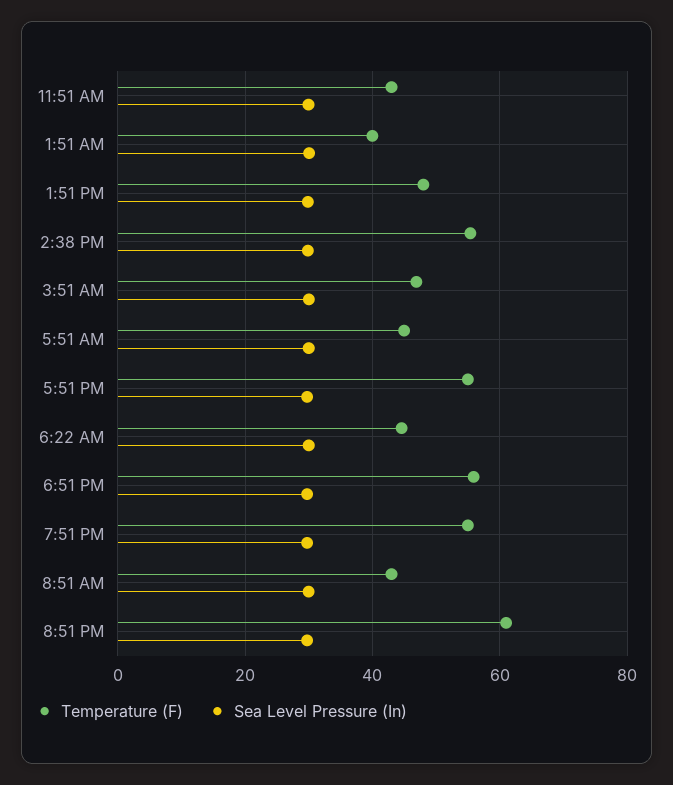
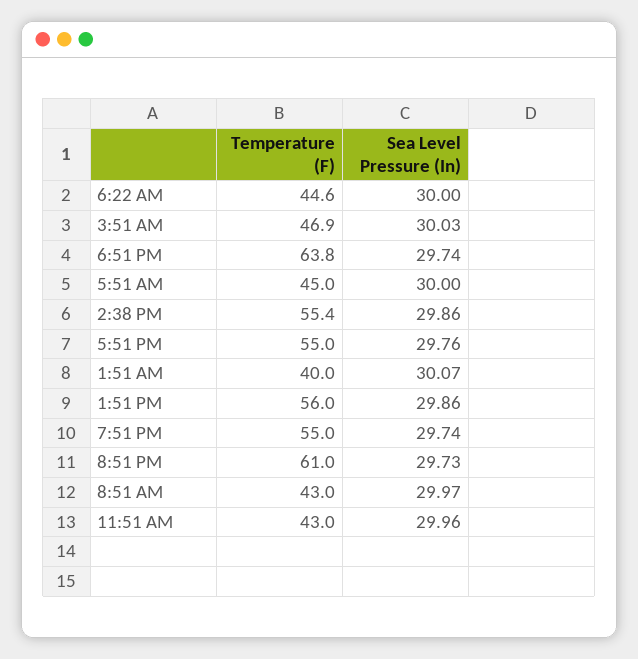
  {
    "Temperature (F)": {
      "11:51 AM": 43,
      "1:51 AM": 40,
-     "1:51 PM": 48,
+     "1:51 PM": 56,
      "2:38 PM": 55.4,
      "3:51 AM": 46.9,
      "5:51 AM": 45,
      "5:51 PM": 55,
      "6:22 AM": 44.6,
-     "6:51 PM": 56,
+     "6:51 PM": 63.8,
      "7:51 PM": 55,
      "8:51 AM": 43,
      "8:51 PM": 61
    },
    "Sea Level Pressure (In)": {
      "11:51 AM": 29.96,
      "1:51 AM": 30.07,
      "1:51 PM": 29.86,
      "2:38 PM": 29.86,
      "3:51 AM": 30.03,
      "5:51 AM": 30,
      "5:51 PM": 29.76,
      "6:22 AM": 30,
      "6:51 PM": 29.74,
      "7:51 PM": 29.74,
      "8:51 AM": 29.97,
      "8:51 PM": 29.73
    }
  }

